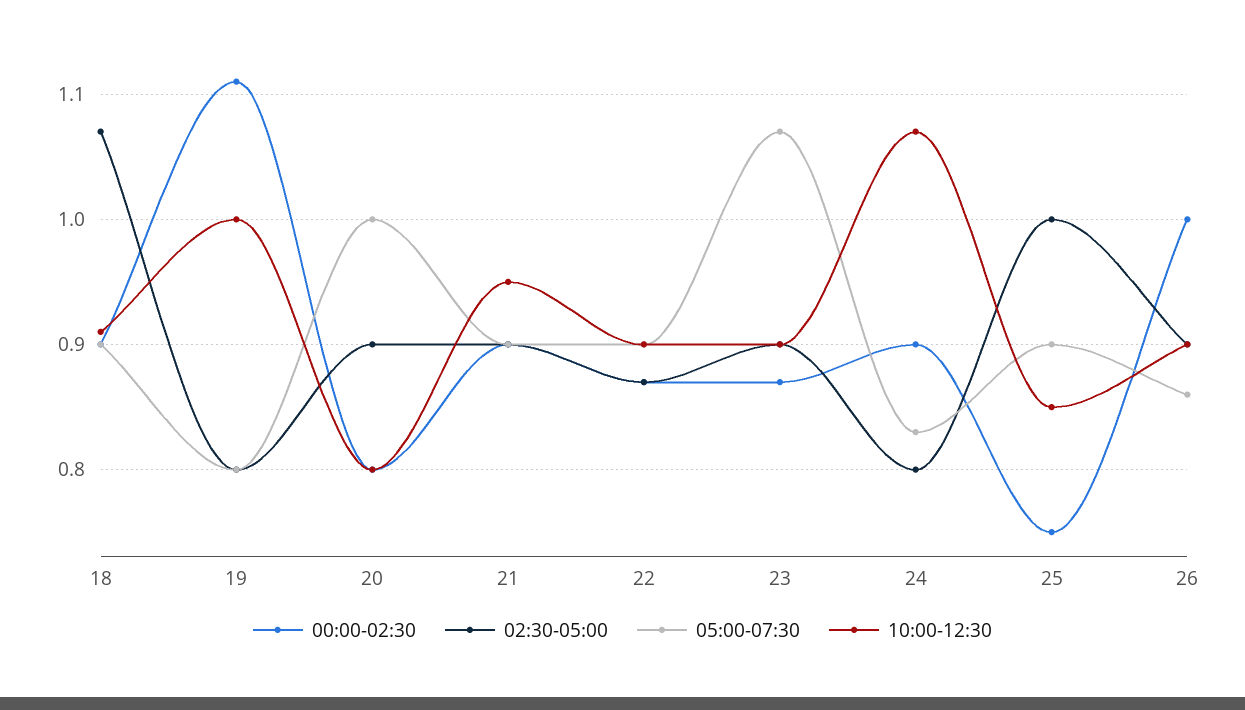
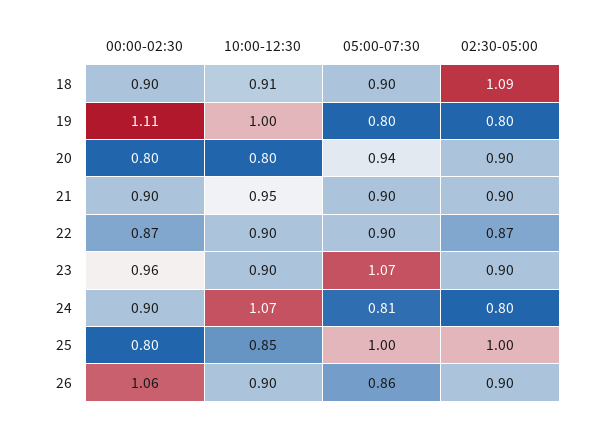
  {
    "00:00-02:30": {
      "18": 0.9,
      "19": 1.11,
      "20": 0.8,
      "21": 0.9,
      "22": 0.87,
-     "23": 0.87,
+     "23": 0.96,
      "24": 0.9,
-     "25": 0.75,
+     "25": 0.8,
-     "26": 1
+     "26": 1.06
    },
    "02:30-05:00": {
-     "18": 1.07,
+     "18": 1.09,
      "19": 0.8,
      "20": 0.9,
      "21": 0.9,
      "22": 0.87,
      "23": 0.9,
      "24": 0.8,
      "25": 1,
      "26": 0.9
    },
    "05:00-07:30": {
      "18": 0.9,
      "19": 0.8,
-     "20": 1,
+     "20": 0.94,
      "21": 0.9,
      "22": 0.9,
      "23": 1.07,
-     "24": 0.83,
+     "24": 0.81,
-     "25": 0.9,
+     "25": 1,
      "26": 0.86
    },
    "10:00-12:30": {
      "18": 0.91,
      "19": 1,
      "20": 0.8,
      "21": 0.95,
      "22": 0.9,
      "23": 0.9,
      "24": 1.07,
      "25": 0.85,
      "26": 0.9
    }
  }

